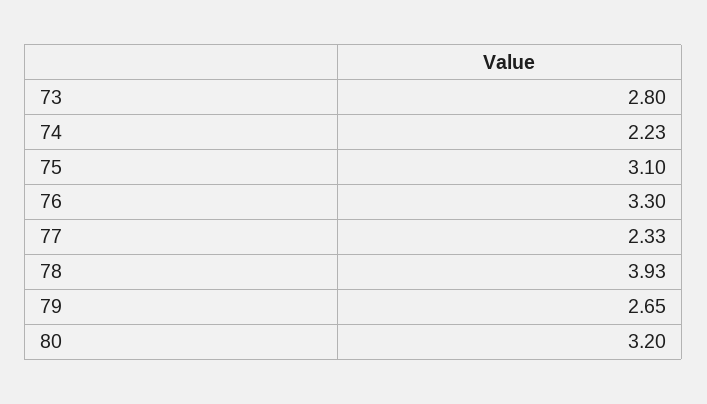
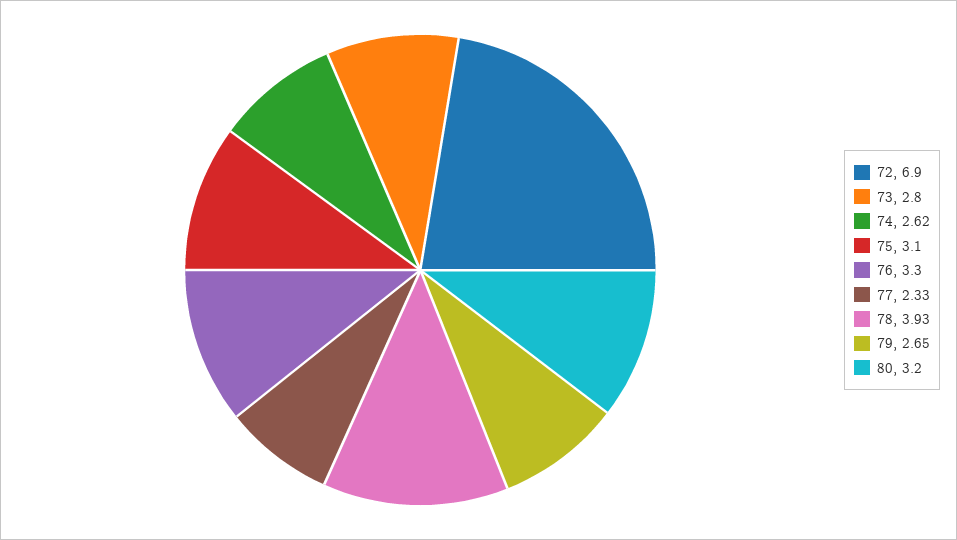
  {
    "73": 2.8,
-   "74": 2.23,
+   "74": 2.62,
    "75": 3.1,
    "76": 3.3,
    "77": 2.33,
    "78": 3.93,
    "79": 2.65,
-   "80": 3.2
+   "80": 3.2,
+   "72": 6.9
  }

